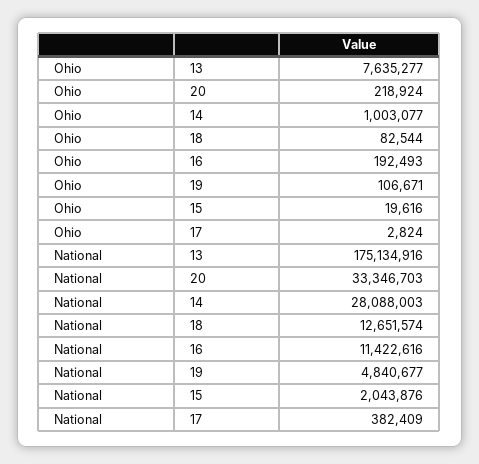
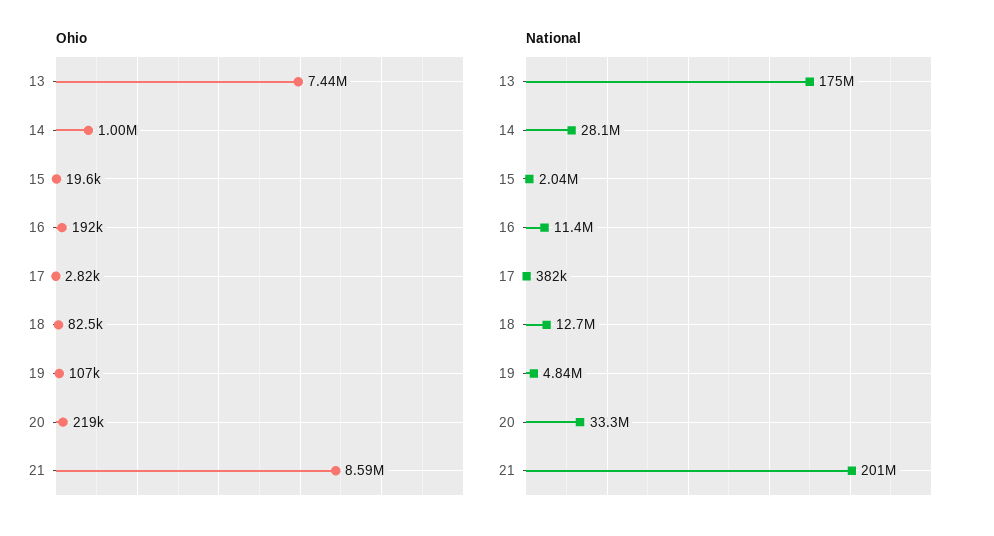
  {
    "Ohio": {
-     "13": 7635277,
+     "13": 7440000,
      "20": 218924,
      "14": 1003077,
      "18": 82544,
      "16": 192493,
      "19": 106671,
      "15": 19616,
-     "17": 2824
+     "17": 2824,
+     "21": 8590000
    },
    "National": {
      "13": 175134916,
      "20": 33346703,
      "14": 28088003,
      "18": 12651574,
      "16": 11422616,
      "19": 4840677,
      "15": 2043876,
-     "17": 382409
+     "17": 382409,
+     "21": 201000000
    }
  }

